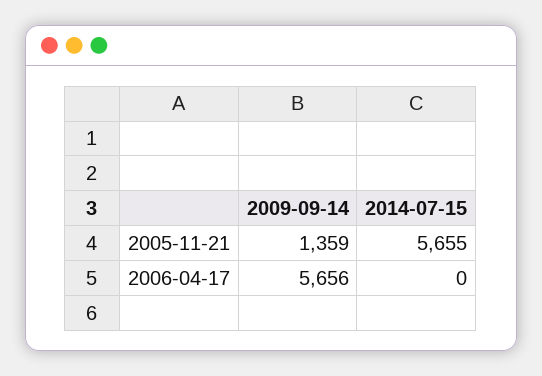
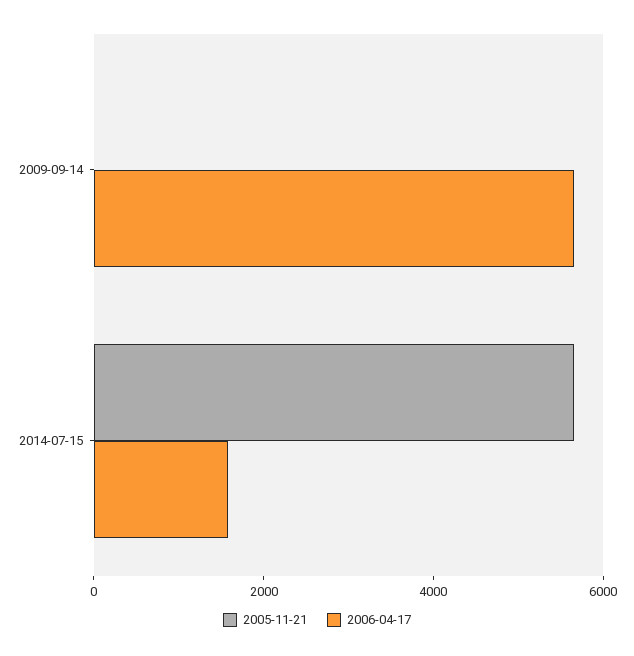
  {
    "2005-11-21": {
-     "2009-09-14": 1359,
+     "2009-09-14": 0,
      "2014-07-15": 5655
    },
    "2006-04-17": {
      "2009-09-14": 5656,
-     "2014-07-15": 0
+     "2014-07-15": 1500
    }
  }

